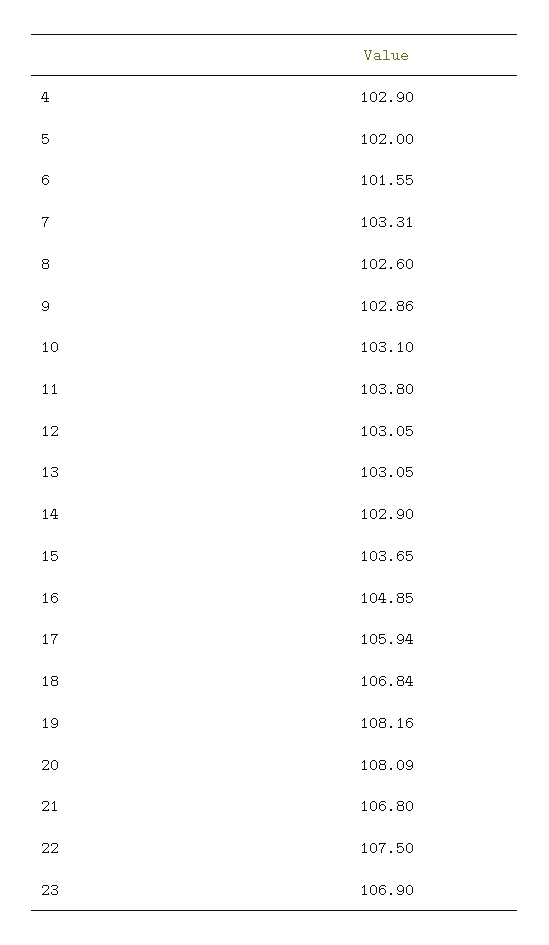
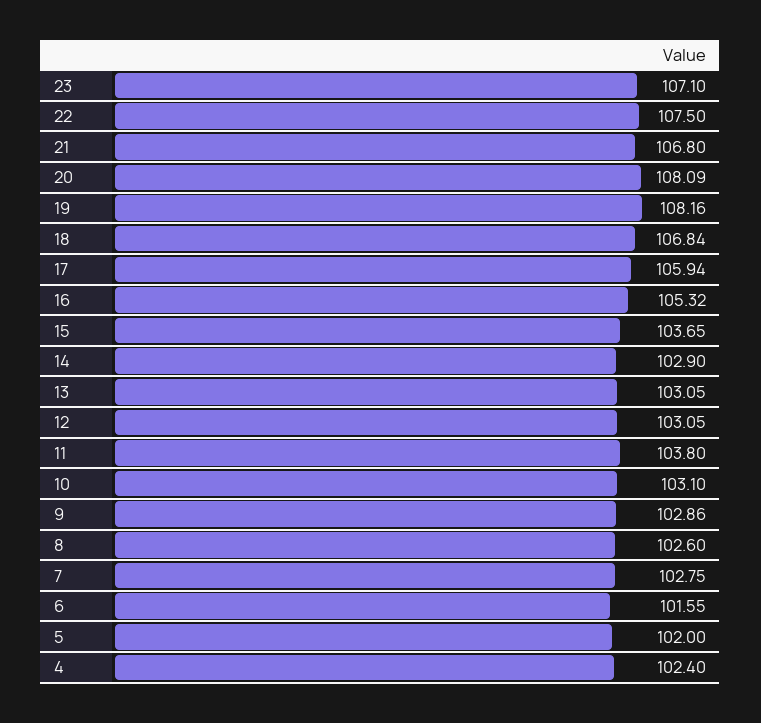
  {
-   "4": 102.9,
+   "4": 102.4,
    "5": 102,
    "6": 101.55,
-   "7": 103.31,
+   "7": 102.75,
    "8": 102.6,
    "9": 102.86,
    "10": 103.1,
    "11": 103.8,
    "12": 103.05,
    "13": 103.05,
    "14": 102.9,
    "15": 103.65,
-   "16": 104.85,
+   "16": 105.32,
    "17": 105.94,
    "18": 106.84,
    "19": 108.16,
    "20": 108.09,
    "21": 106.8,
    "22": 107.5,
-   "23": 106.9
+   "23": 107.1
  }

